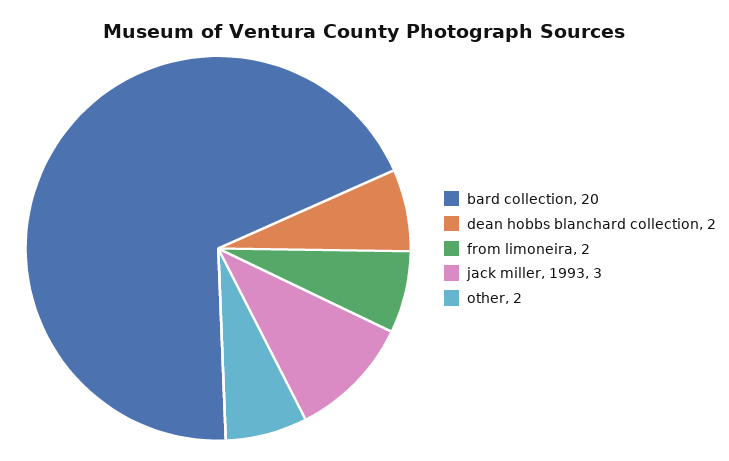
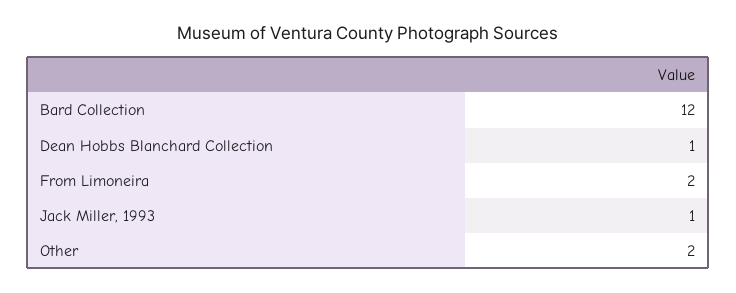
  {
-   "bard collection": 20,
+   "bard collection": 12,
-   "dean hobbs blanchard collection": 2,
+   "dean hobbs blanchard collection": 1,
    "from limoneira": 2,
-   "jack miller, 1993": 3,
+   "jack miller, 1993": 1,
    "other": 2
  }

